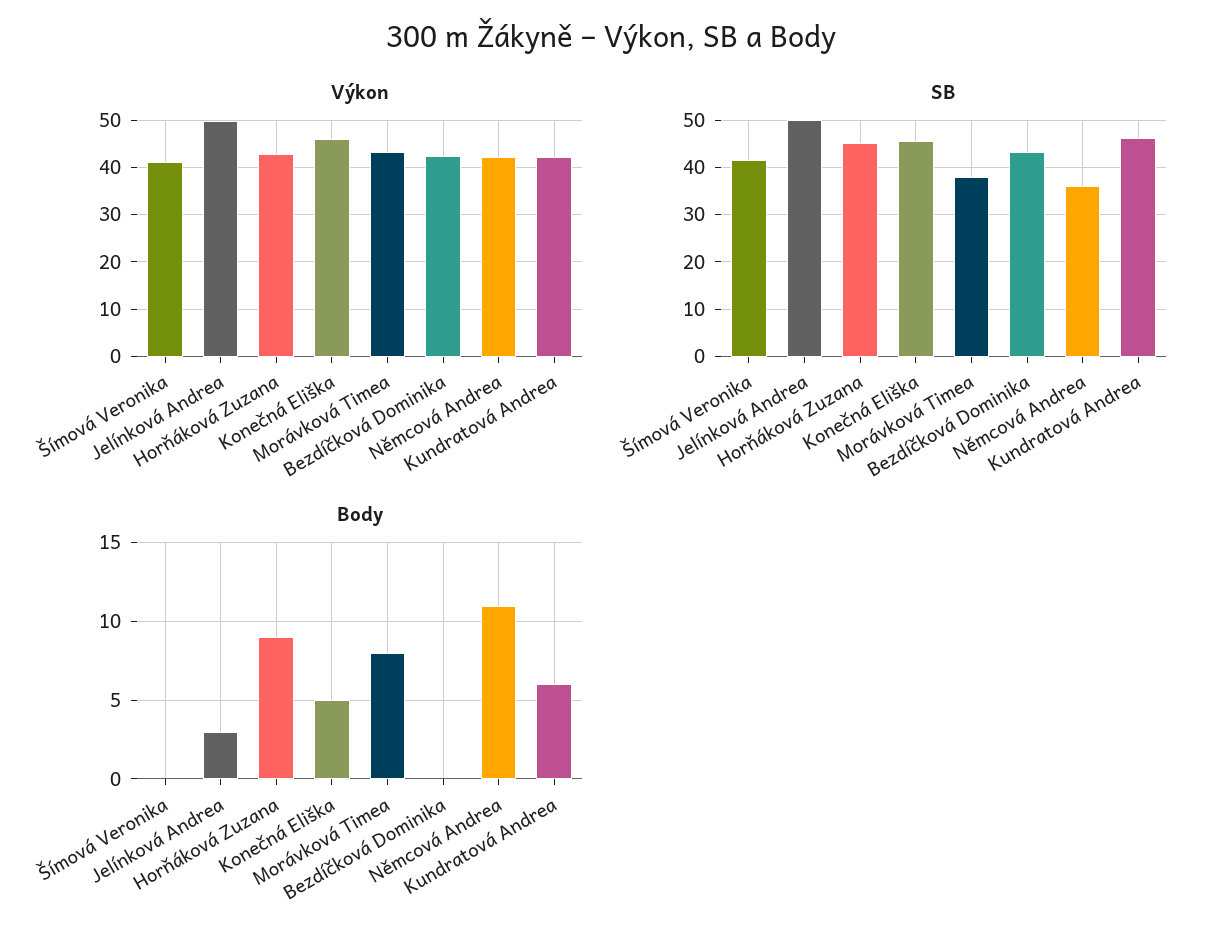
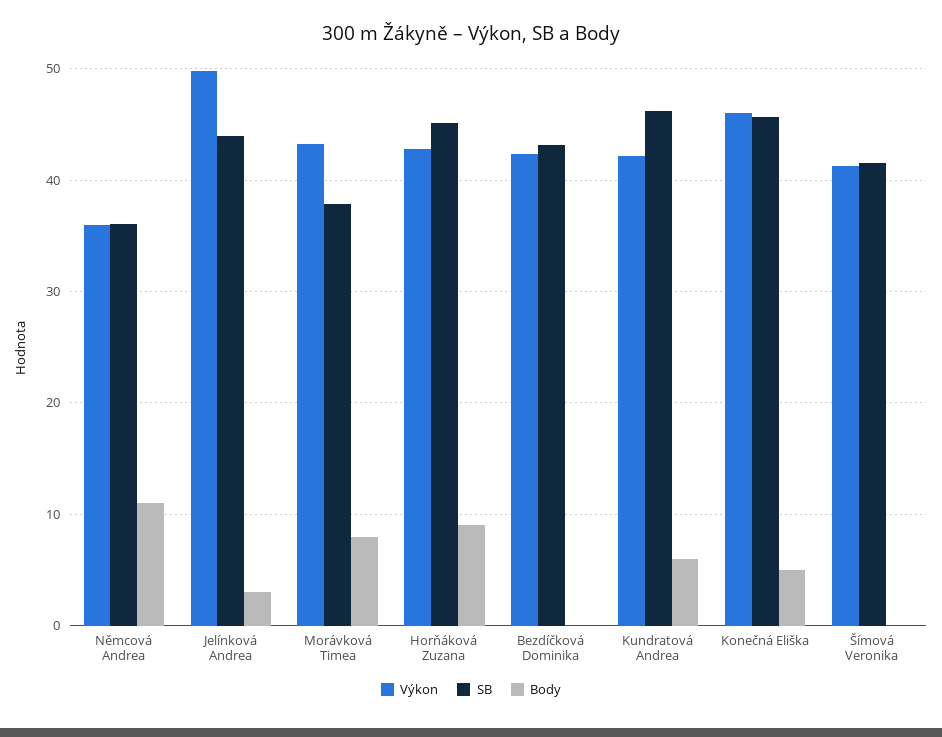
  {
    "Výkon": {
      "Šímová Veronika": 41,
      "Jelínková Andrea": 50,
      "Horňáková Zuzana": 43,
      "Konečná Eliška": 46,
      "Morávková Timea": 43,
      "Bezdíčková Dominika": 42,
-     "Němcová Andrea": 42,
+     "Němcová Andrea": 36,
      "Kundratová Andrea": 42
    },
    "SB": {
      "Šímová Veronika": 42,
-     "Jelínková Andrea": 50,
+     "Jelínková Andrea": 44,
      "Horňáková Zuzana": 45,
      "Konečná Eliška": 46,
      "Morávková Timea": 38,
      "Bezdíčková Dominika": 43,
      "Němcová Andrea": 36,
      "Kundratová Andrea": 46
    },
    "Body": {
      "Šímová Veronika": 0,
      "Jelínková Andrea": 3,
      "Horňáková Zuzana": 9,
      "Konečná Eliška": 5,
      "Morávková Timea": 8,
      "Bezdíčková Dominika": 0,
      "Němcová Andrea": 11,
      "Kundratová Andrea": 6
    }
  }

